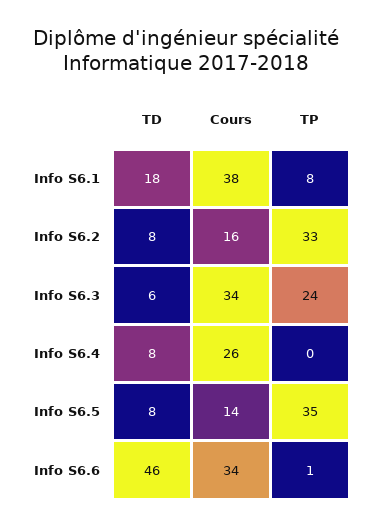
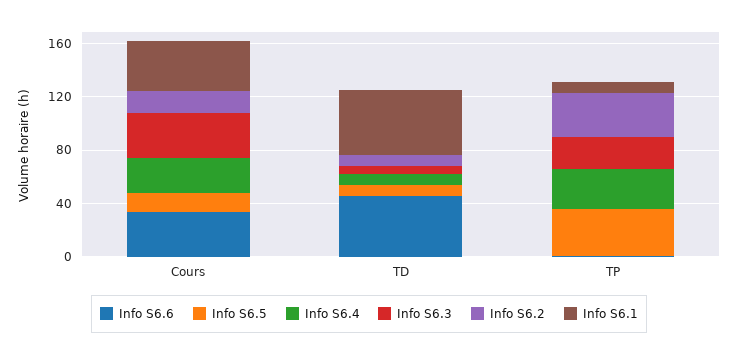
  {
    "Info S6.1": {
-     "TD": 18,
+     "TD": 50,
      "Cours": 38,
      "TP": 8
    },
    "Info S6.2": {
      "TD": 8,
      "Cours": 16,
      "TP": 33
    },
    "Info S6.3": {
      "TD": 6,
      "Cours": 34,
      "TP": 24
    },
    "Info S6.4": {
      "TD": 8,
      "Cours": 26,
-     "TP": 0
+     "TP": 30
    },
    "Info S6.5": {
      "TD": 8,
      "Cours": 14,
      "TP": 35
    },
    "Info S6.6": {
      "TD": 46,
      "Cours": 34,
      "TP": 1
    }
  }

